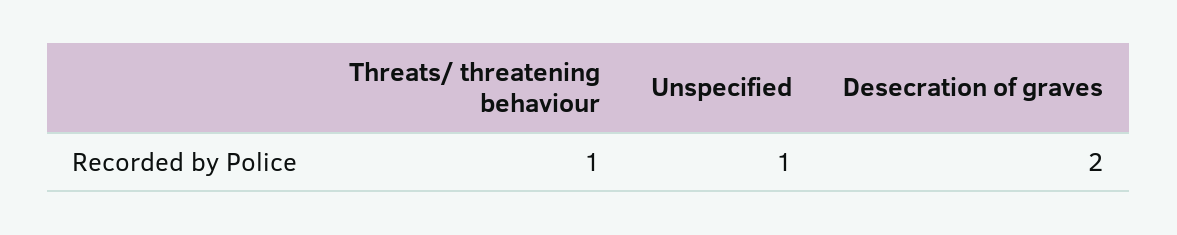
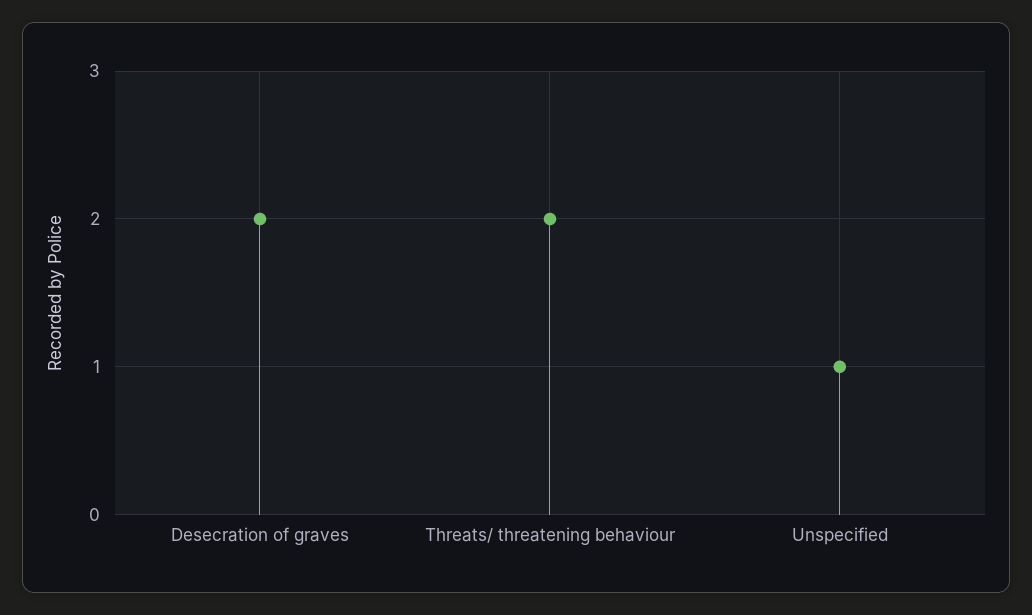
  {
-   "Threats/ threatening behaviour": 1,
+   "Threats/ threatening behaviour": 2,
    "Unspecified": 1,
    "Desecration of graves": 2
  }

